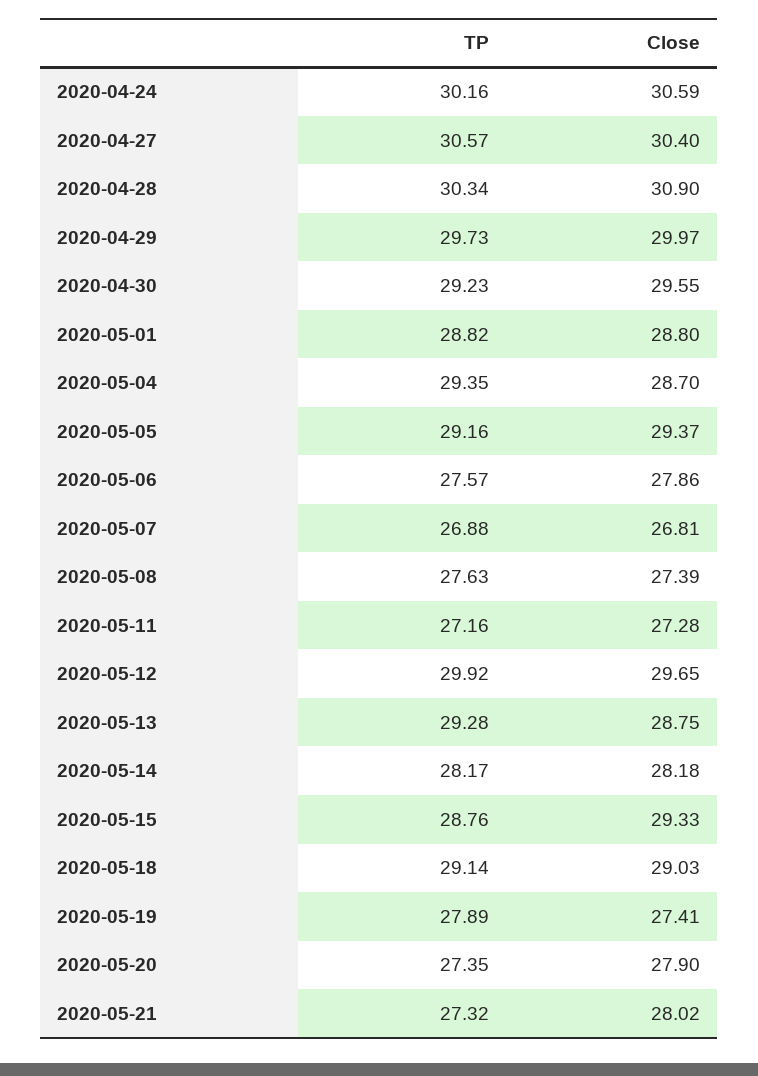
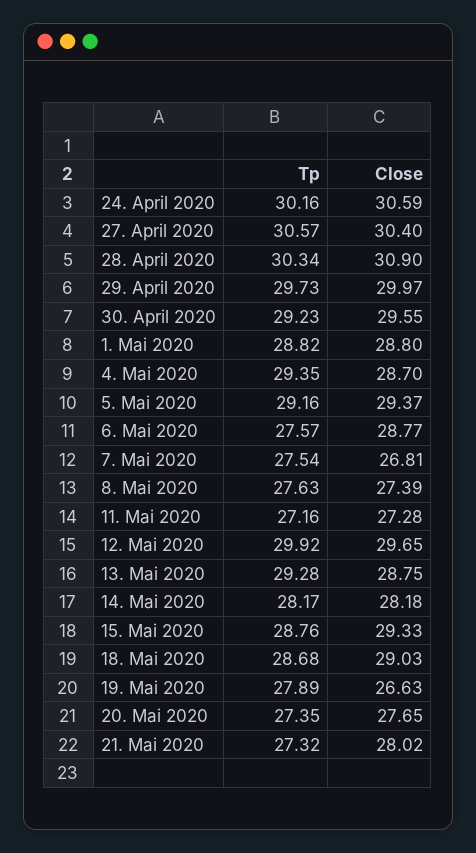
  {
    "TP": {
      "2020-04-24": 30.16,
      "2020-04-27": 30.57,
      "2020-04-28": 30.34,
      "2020-04-29": 29.73,
      "2020-04-30": 29.23,
      "2020-05-01": 28.82,
      "2020-05-04": 29.35,
      "2020-05-05": 29.16,
      "2020-05-06": 27.57,
-     "2020-05-07": 26.88,
+     "2020-05-07": 27.54,
      "2020-05-08": 27.63,
      "2020-05-11": 27.16,
      "2020-05-12": 29.92,
      "2020-05-13": 29.28,
      "2020-05-14": 28.17,
      "2020-05-15": 28.76,
-     "2020-05-18": 29.14,
+     "2020-05-18": 28.68,
      "2020-05-19": 27.89,
      "2020-05-20": 27.35,
      "2020-05-21": 27.32
    },
    "Close": {
      "2020-04-24": 30.59,
      "2020-04-27": 30.4,
      "2020-04-28": 30.9,
      "2020-04-29": 29.97,
      "2020-04-30": 29.55,
      "2020-05-01": 28.8,
      "2020-05-04": 28.7,
      "2020-05-05": 29.37,
-     "2020-05-06": 27.86,
+     "2020-05-06": 28.77,
      "2020-05-07": 26.81,
      "2020-05-08": 27.39,
      "2020-05-11": 27.28,
      "2020-05-12": 29.65,
      "2020-05-13": 28.75,
      "2020-05-14": 28.18,
      "2020-05-15": 29.33,
      "2020-05-18": 29.03,
-     "2020-05-19": 27.41,
+     "2020-05-19": 26.63,
-     "2020-05-20": 27.9,
+     "2020-05-20": 27.65,
      "2020-05-21": 28.02
    }
  }

